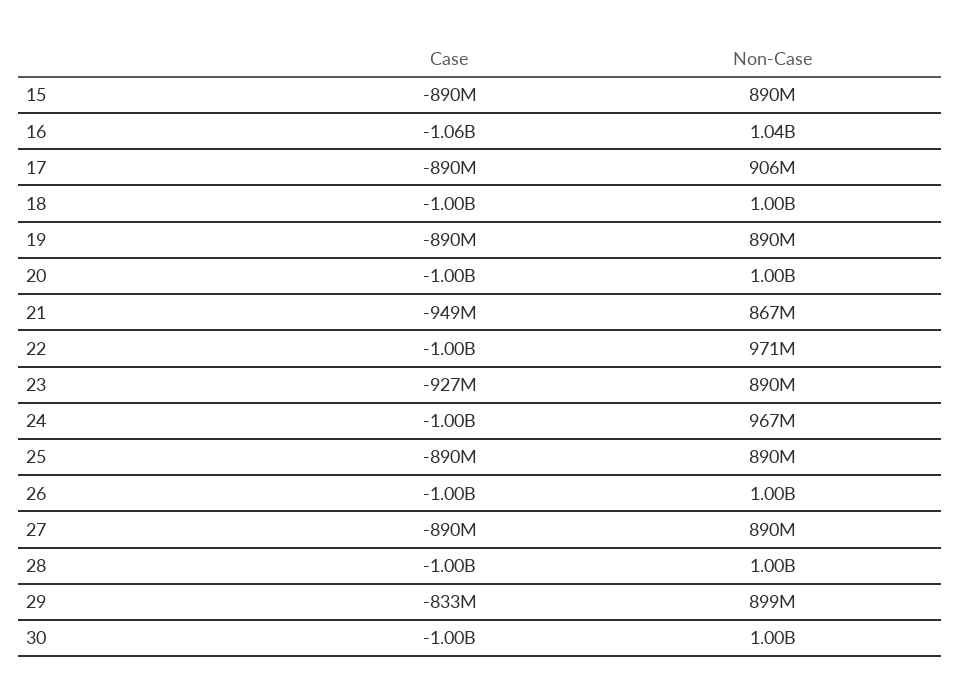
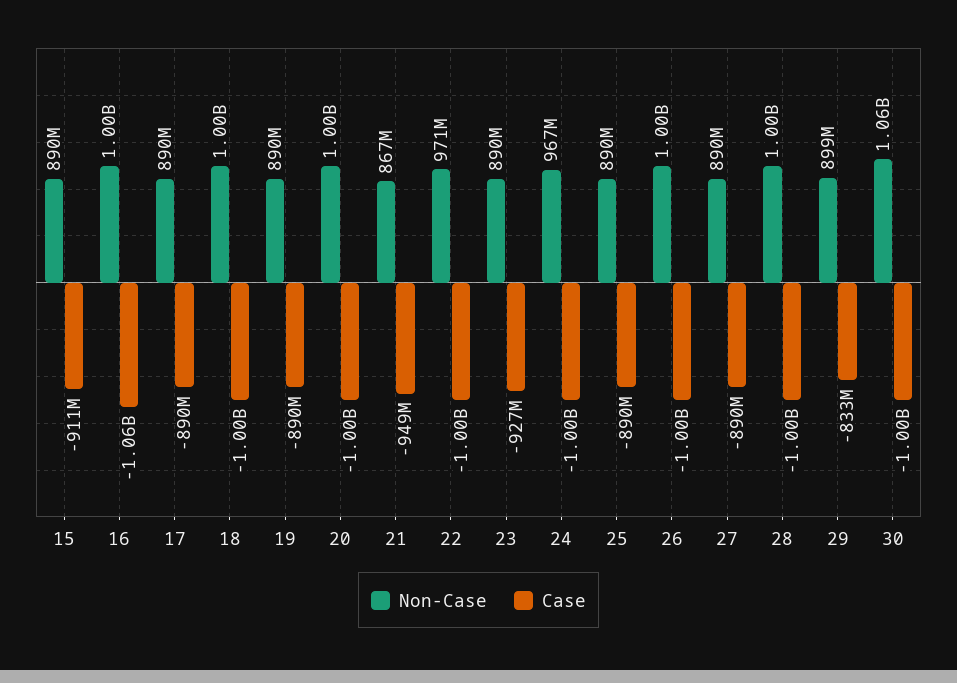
  {
    "Case": {
-     "15": -890000000,
+     "15": -911000000,
      "16": -1060000000,
      "17": -890000000,
      "18": -1000000000,
      "19": -890000000,
      "20": -1000000000,
      "21": -949000000,
      "22": -1000000000,
      "23": -927000000,
      "24": -1000000000,
      "25": -890000000,
      "26": -1000000000,
      "27": -890000000,
      "28": -1000000000,
      "29": -833000000,
      "30": -1000000000
    },
    "Non-Case": {
      "15": 890000000,
-     "16": 1040000000,
+     "16": 1000000000,
-     "17": 906000000,
+     "17": 890000000,
      "18": 1000000000,
      "19": 890000000,
      "20": 1000000000,
      "21": 867000000,
      "22": 971000000,
      "23": 890000000,
      "24": 967000000,
      "25": 890000000,
      "26": 1000000000,
      "27": 890000000,
      "28": 1000000000,
      "29": 899000000,
-     "30": 1000000000
+     "30": 1060000000
    }
  }

